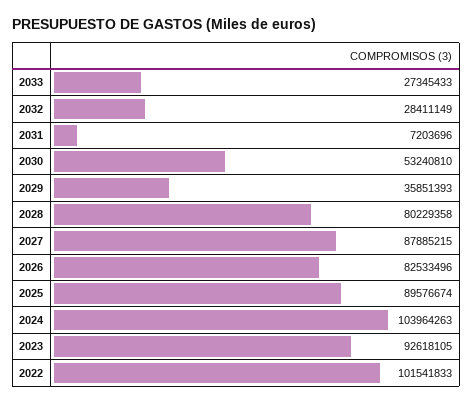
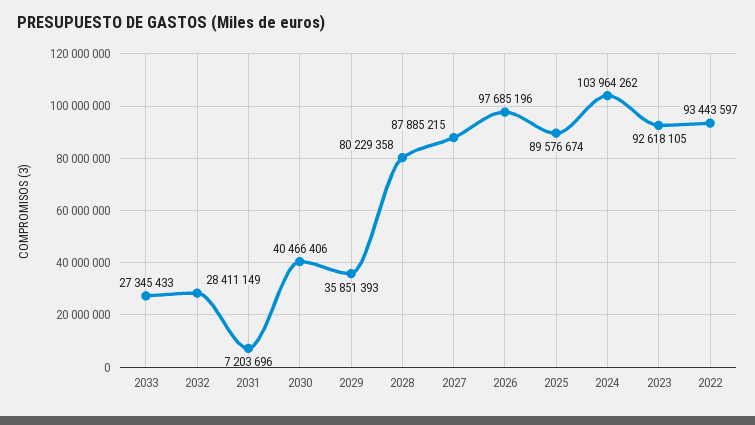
  {
    "2033": 27345433,
    "2032": 28411149,
    "2031": 7203696,
-   "2030": 53240810,
+   "2030": 40466406,
    "2029": 35851393,
    "2028": 80229358,
    "2027": 87885215,
-   "2026": 82533496,
+   "2026": 97685196,
    "2025": 89576674,
-   "2024": 103964263,
+   "2024": 103964262,
    "2023": 92618105,
-   "2022": 101541833
+   "2022": 93443597
  }

